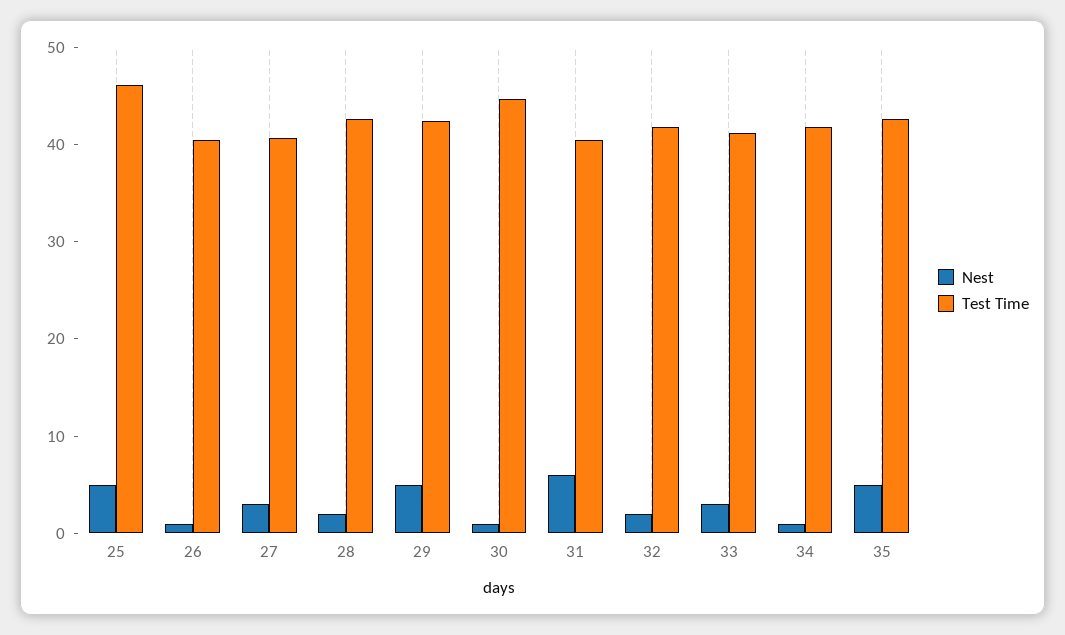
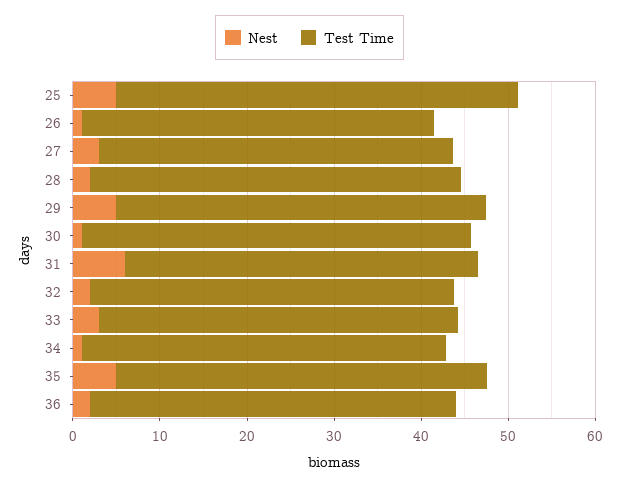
  {
    "Nest": {
      "25": 6,
      "26": 2,
      "27": 4,
      "28": 2,
      "29": 6,
      "30": 2,
      "31": 6,
      "32": 2,
      "33": 4,
      "34": 2,
-     "35": 6
+     "35": 6,
+     "36": 2
    },
    "Test Time": {
      "25": 46,
      "26": 40,
      "27": 40,
      "28": 42,
      "29": 42,
      "30": 44,
      "31": 40,
      "32": 42,
      "33": 42,
      "34": 42,
-     "35": 42
+     "35": 42,
+     "36": 42
    }
  }

